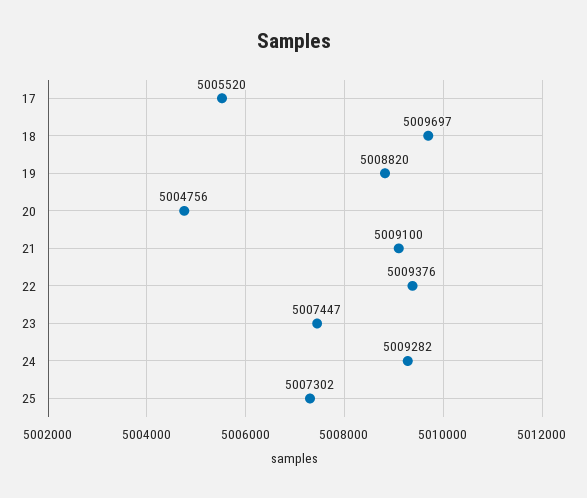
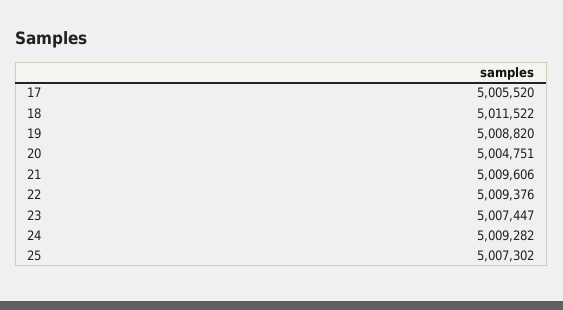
  {
    "17": 5005520,
-   "18": 5009697,
+   "18": 5011522,
    "19": 5008820,
-   "20": 5004756,
+   "20": 5004751,
-   "21": 5009100,
+   "21": 5009606,
    "22": 5009376,
    "23": 5007447,
    "24": 5009282,
    "25": 5007302
  }

